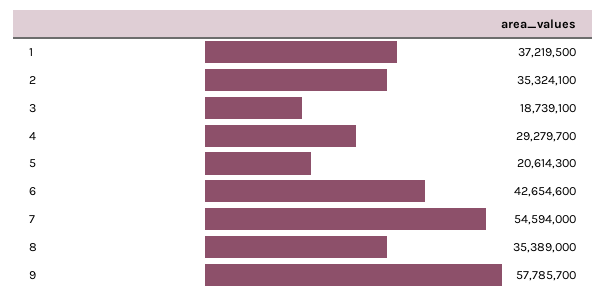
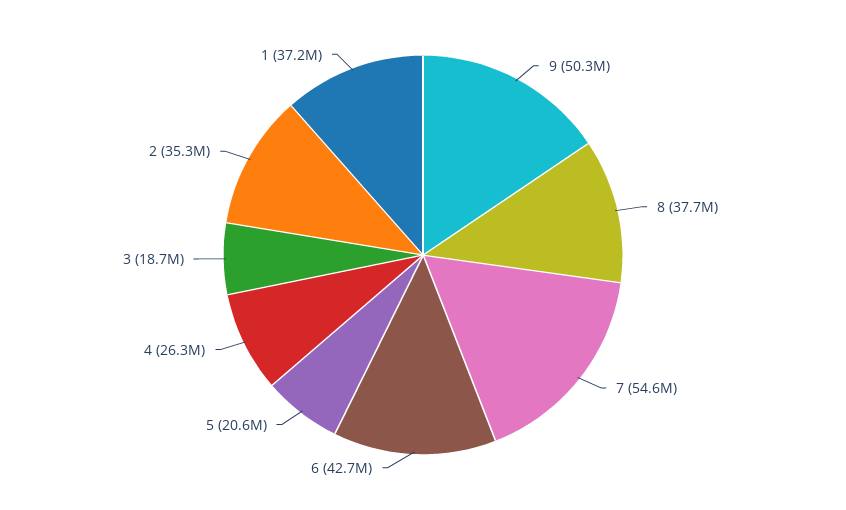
  {
    "1": 37219500,
    "2": 35324100,
    "3": 18739100,
-   "4": 29279700,
+   "4": 26300000,
    "5": 20614300,
    "6": 42654600,
    "7": 54594000,
-   "8": 35389000,
+   "8": 37700000,
-   "9": 57785700
+   "9": 50300000
  }

